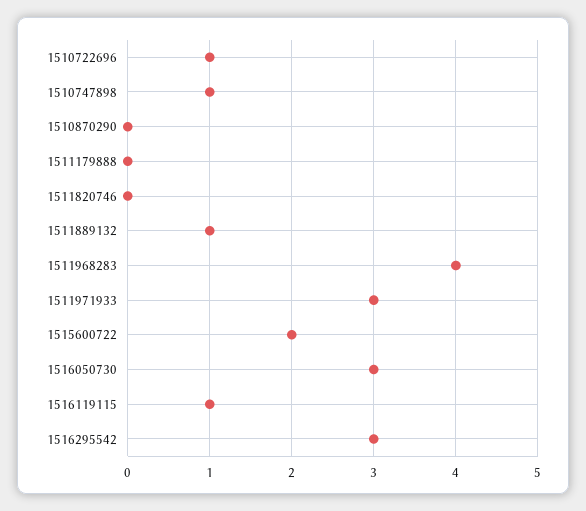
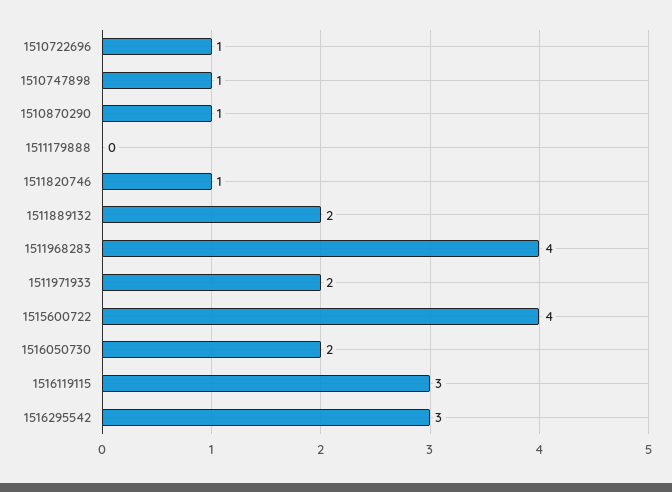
  {
    "1510722696": 1,
    "1510747898": 1,
-   "1510870290": 0,
+   "1510870290": 1,
    "1511179888": 0,
-   "1511820746": 0,
+   "1511820746": 1,
-   "1511889132": 1,
+   "1511889132": 2,
    "1511968283": 4,
-   "1511971933": 3,
+   "1511971933": 2,
-   "1515600722": 2,
+   "1515600722": 4,
-   "1516050730": 3,
+   "1516050730": 2,
-   "1516119115": 1,
+   "1516119115": 3,
    "1516295542": 3
  }

